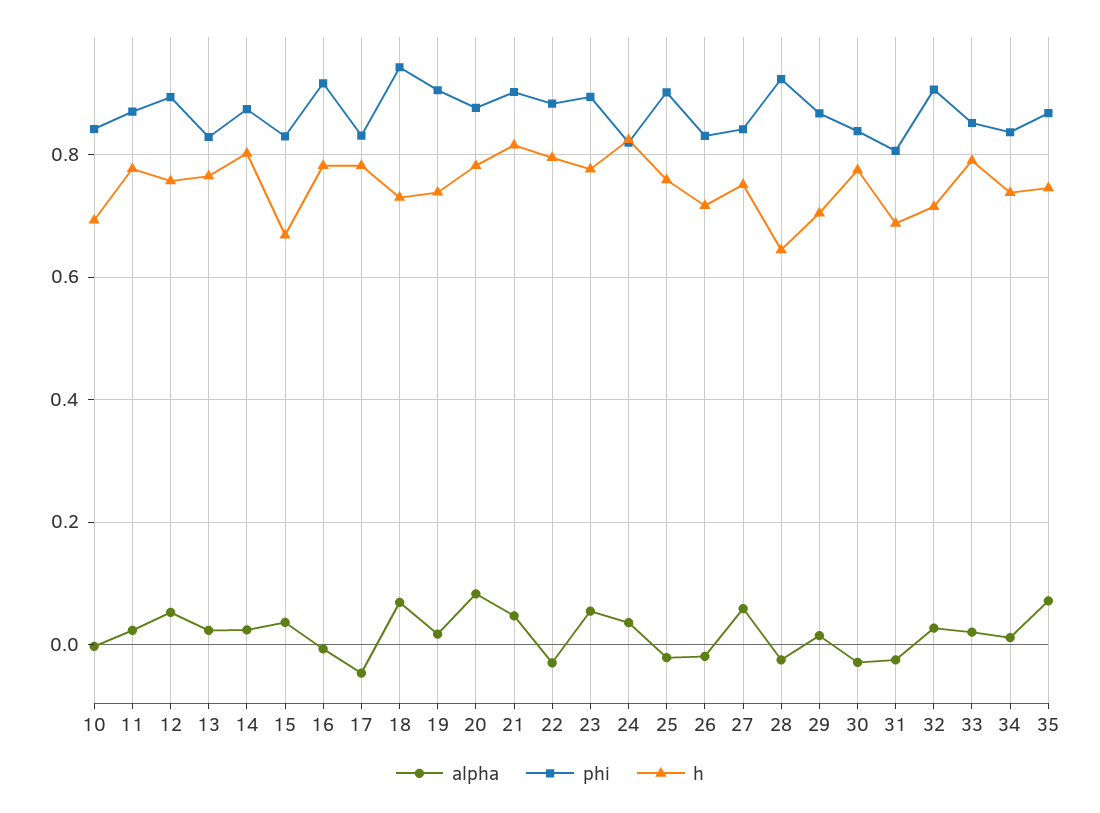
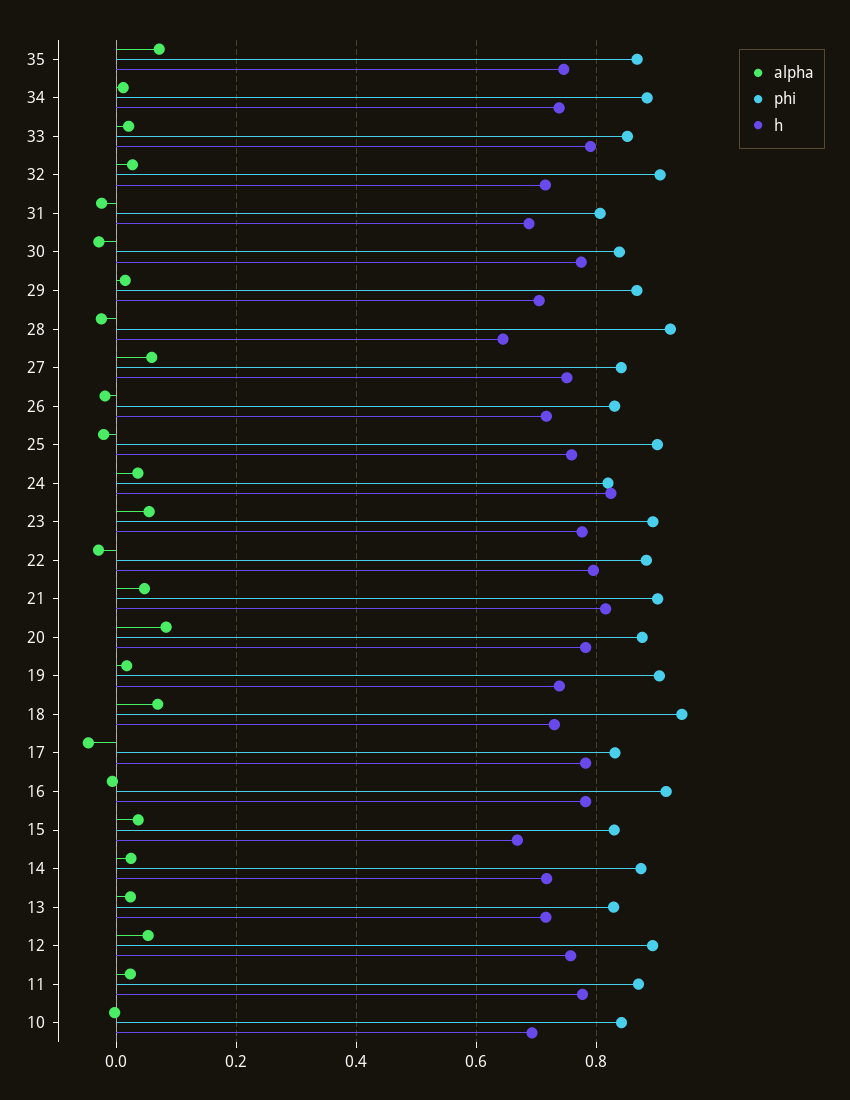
  {
    "alpha": {
      "10": 0,
      "11": 0.02,
      "12": 0.06,
      "13": 0.02,
      "14": 0.02,
      "15": 0.04,
      "16": 0,
      "17": -0.04,
      "18": 0.06,
      "19": 0.02,
      "20": 0.08,
      "21": 0.04,
      "22": -0.02,
      "23": 0.06,
      "24": 0.04,
      "25": -0.02,
      "26": -0.02,
      "27": 0.06,
      "28": -0.02,
      "29": 0.02,
      "30": -0.02,
      "31": -0.02,
      "32": 0.02,
      "33": 0.02,
      "34": 0.02,
      "35": 0.08
    },
    "phi": {
      "10": 0.84,
      "11": 0.88,
      "12": 0.9,
      "13": 0.82,
      "14": 0.88,
      "15": 0.82,
      "16": 0.92,
      "17": 0.84,
      "18": 0.94,
      "19": 0.9,
      "20": 0.88,
      "21": 0.9,
      "22": 0.88,
      "23": 0.9,
      "24": 0.82,
      "25": 0.9,
      "26": 0.84,
      "27": 0.84,
      "28": 0.92,
      "29": 0.86,
      "30": 0.84,
      "31": 0.8,
      "32": 0.9,
      "33": 0.86,
-     "34": 0.84,
+     "34": 0.88,
      "35": 0.86
    },
    "h": {
      "10": 0.7,
      "11": 0.78,
      "12": 0.76,
-     "13": 0.76,
+     "13": 0.72,
-     "14": 0.8,
+     "14": 0.72,
      "15": 0.66,
      "16": 0.78,
      "17": 0.78,
      "18": 0.74,
      "19": 0.74,
      "20": 0.78,
      "21": 0.82,
      "22": 0.8,
      "23": 0.78,
      "24": 0.82,
      "25": 0.76,
      "26": 0.72,
      "27": 0.76,
      "28": 0.64,
      "29": 0.7,
      "30": 0.78,
      "31": 0.68,
      "32": 0.72,
      "33": 0.8,
      "34": 0.74,
      "35": 0.74
    }
  }

